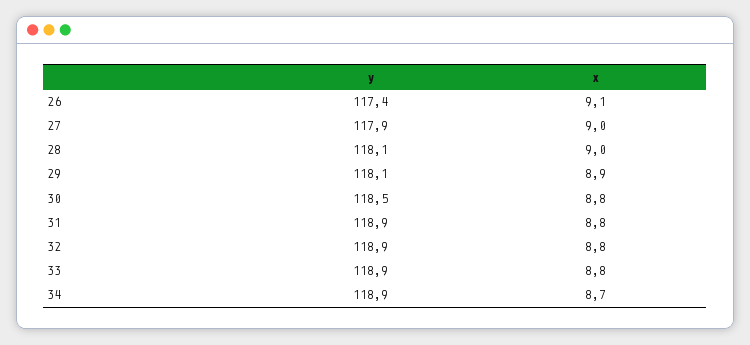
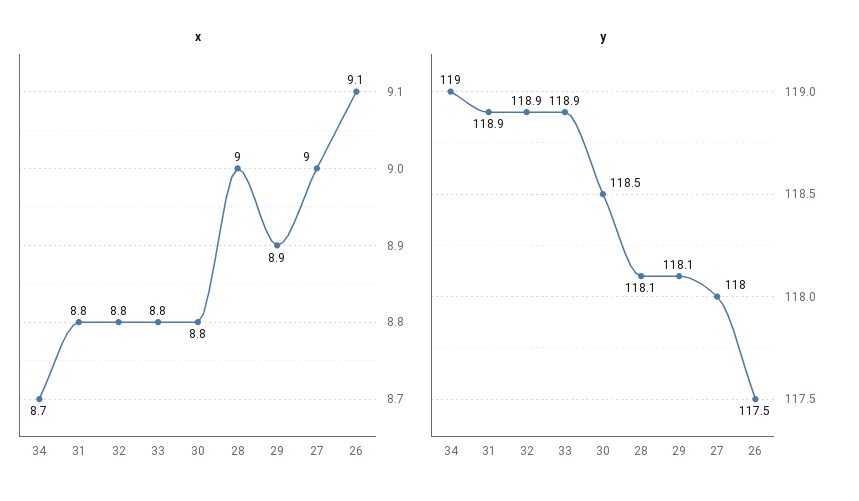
  {
    "y": {
-     "26": 117.4,
+     "26": 117.5,
-     "27": 117.9,
+     "27": 118,
      "28": 118.1,
      "29": 118.1,
      "30": 118.5,
      "31": 118.9,
      "32": 118.9,
      "33": 118.9,
-     "34": 118.9
+     "34": 119
    },
    "x": {
      "26": 9.1,
      "27": 9,
      "28": 9,
      "29": 8.9,
      "30": 8.8,
      "31": 8.8,
      "32": 8.8,
      "33": 8.8,
      "34": 8.7
    }
  }

